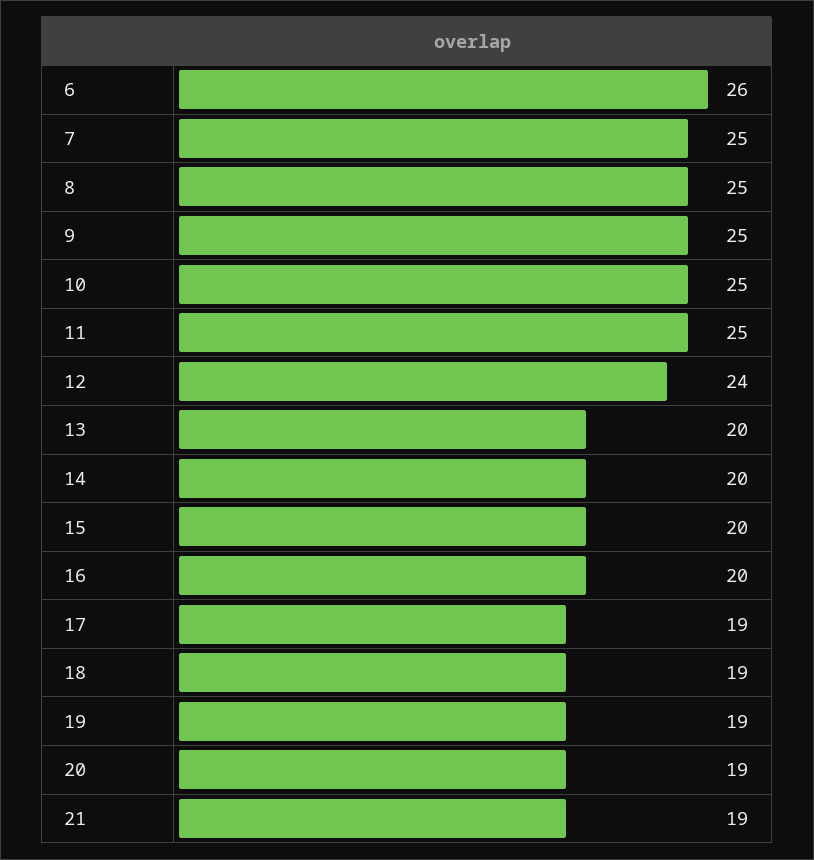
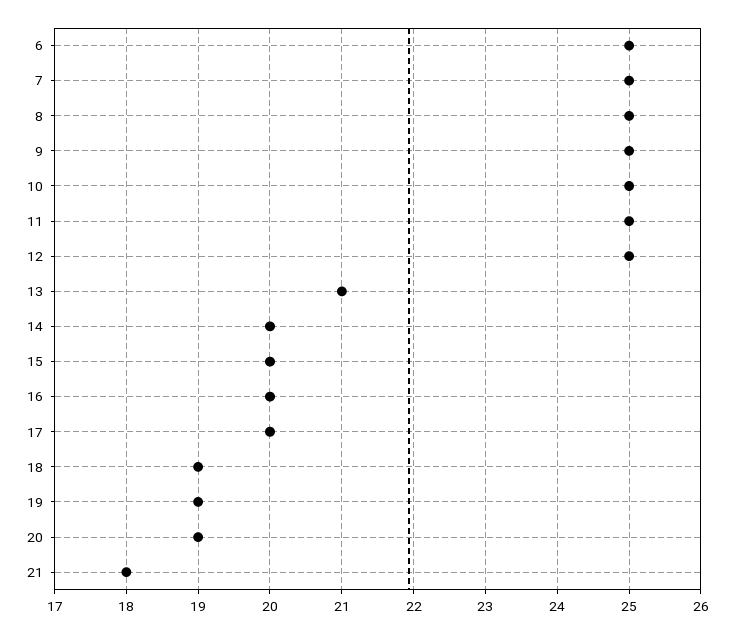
  {
-   "6": 26,
+   "6": 25,
    "7": 25,
    "8": 25,
    "9": 25,
    "10": 25,
    "11": 25,
-   "12": 24,
+   "12": 25,
-   "13": 20,
+   "13": 21,
    "14": 20,
    "15": 20,
    "16": 20,
-   "17": 19,
+   "17": 20,
    "18": 19,
    "19": 19,
    "20": 19,
-   "21": 19
+   "21": 18
  }

